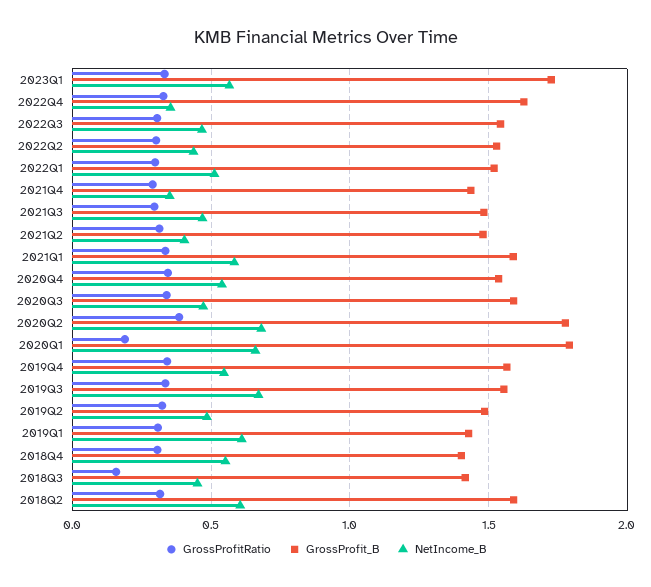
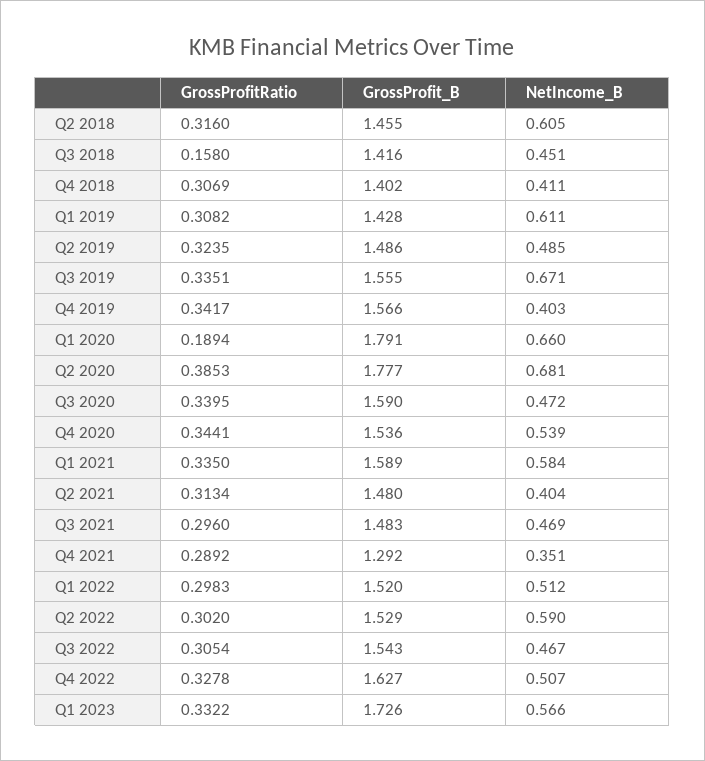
  {
    "GrossProfitRatio": {
      "2023Q1": 0.3322,
      "2022Q4": 0.3278,
      "2022Q3": 0.3054,
      "2022Q2": 0.302,
      "2022Q1": 0.2983,
      "2021Q4": 0.2892,
      "2021Q3": 0.296,
      "2021Q2": 0.3134,
      "2021Q1": 0.335,
      "2020Q4": 0.3441,
      "2020Q3": 0.3395,
      "2020Q2": 0.3853,
      "2020Q1": 0.1894,
      "2019Q4": 0.3417,
      "2019Q3": 0.3351,
      "2019Q2": 0.3235,
      "2019Q1": 0.3082,
      "2018Q4": 0.3069,
      "2018Q3": 0.158,
      "2018Q2": 0.316
    },
    "GrossProfit_B": {
      "2023Q1": 1.726,
      "2022Q4": 1.627,
      "2022Q3": 1.543,
      "2022Q2": 1.529,
      "2022Q1": 1.52,
-     "2021Q4": 1.45,
+     "2021Q4": 1.292,
      "2021Q3": 1.483,
      "2021Q2": 1.48,
      "2021Q1": 1.589,
      "2020Q4": 1.536,
      "2020Q3": 1.59,
      "2020Q2": 1.777,
      "2020Q1": 1.791,
      "2019Q4": 1.566,
      "2019Q3": 1.555,
      "2019Q2": 1.486,
      "2019Q1": 1.428,
      "2018Q4": 1.402,
      "2018Q3": 1.416,
-     "2018Q2": 1.6
+     "2018Q2": 1.455
    },
    "NetIncome_B": {
      "2023Q1": 0.566,
-     "2022Q4": 0.35,
+     "2022Q4": 0.507,
      "2022Q3": 0.467,
-     "2022Q2": 0.45,
+     "2022Q2": 0.59,
      "2022Q1": 0.512,
      "2021Q4": 0.351,
      "2021Q3": 0.469,
      "2021Q2": 0.404,
      "2021Q1": 0.584,
      "2020Q4": 0.539,
      "2020Q3": 0.472,
      "2020Q2": 0.681,
      "2020Q1": 0.66,
-     "2019Q4": 0.55,
+     "2019Q4": 0.403,
      "2019Q3": 0.671,
      "2019Q2": 0.485,
      "2019Q1": 0.611,
-     "2018Q4": 0.55,
+     "2018Q4": 0.411,
      "2018Q3": 0.451,
      "2018Q2": 0.605
    }
  }

